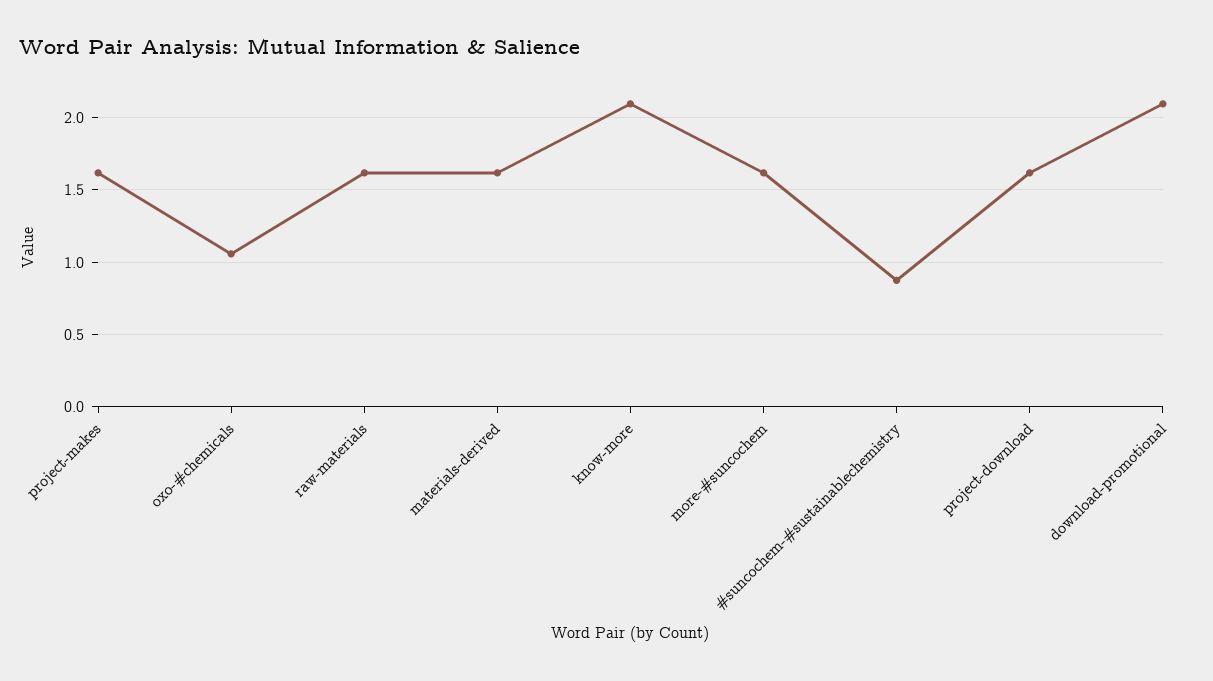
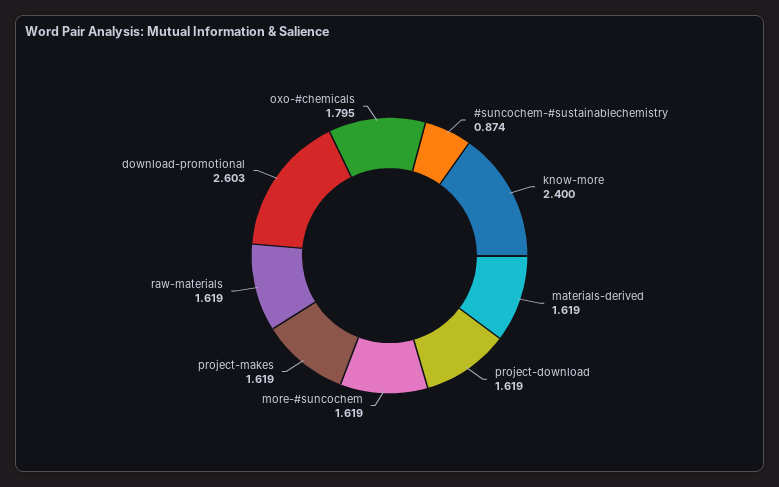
  {
    "project-makes": 1.619,
-   "oxo-#chemicals": 1.05,
+   "oxo-#chemicals": 1.795,
    "raw-materials": 1.619,
    "materials-derived": 1.619,
-   "know-more": 2.1,
+   "know-more": 2.4,
    "more-#suncochem": 1.619,
    "#suncochem-#sustainablechemistry": 0.874,
    "project-download": 1.619,
-   "download-promotional": 2.1
+   "download-promotional": 2.603
  }

